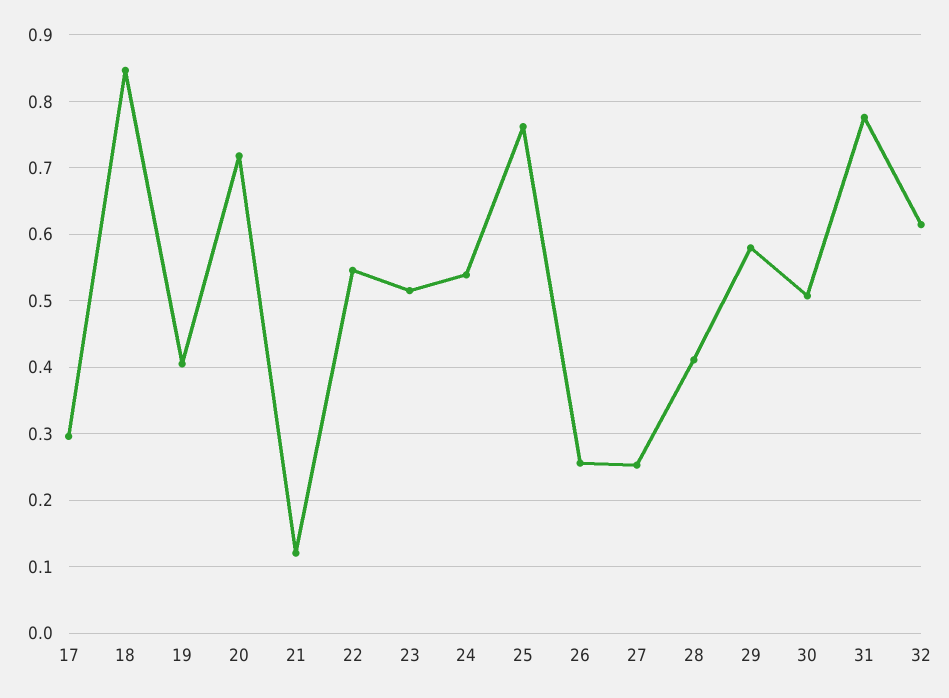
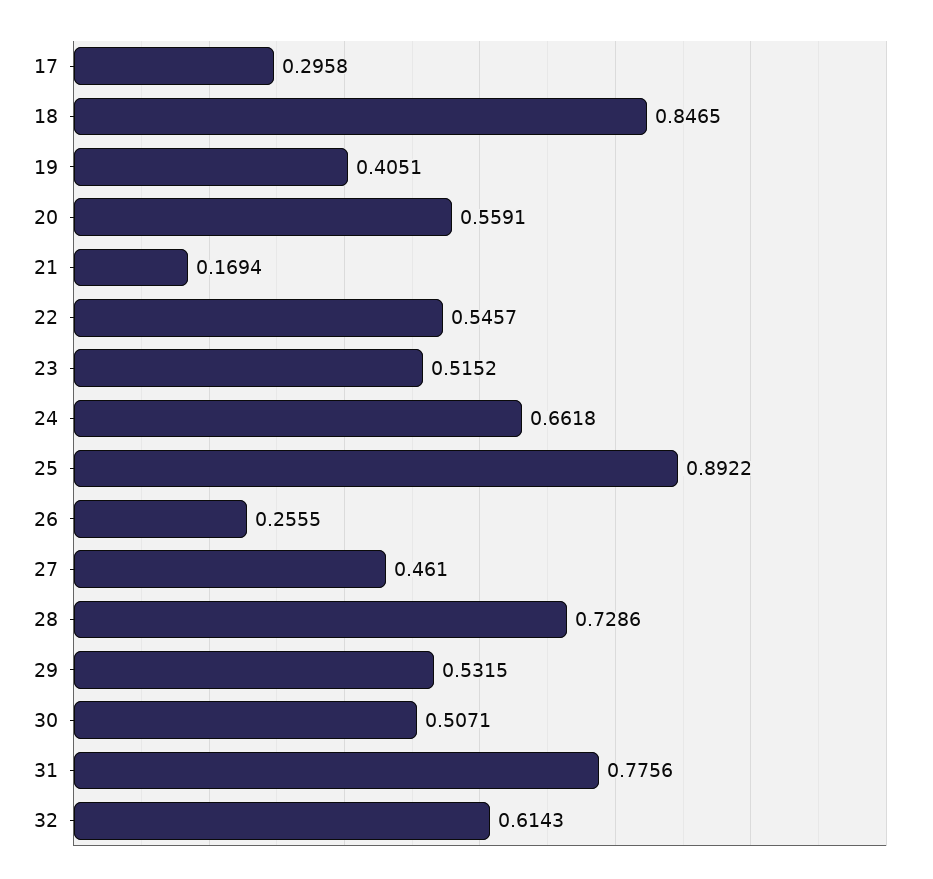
  {
    "17": 0.2958,
    "18": 0.8465,
    "19": 0.4051,
-   "20": 0.72,
+   "20": 0.5591,
-   "21": 0.12,
+   "21": 0.1694,
    "22": 0.5457,
    "23": 0.5152,
-   "24": 0.54,
+   "24": 0.6618,
-   "25": 0.76,
+   "25": 0.8922,
    "26": 0.2555,
-   "27": 0.25,
+   "27": 0.461,
-   "28": 0.41,
+   "28": 0.7286,
-   "29": 0.58,
+   "29": 0.5315,
    "30": 0.5071,
    "31": 0.7756,
    "32": 0.6143
  }

